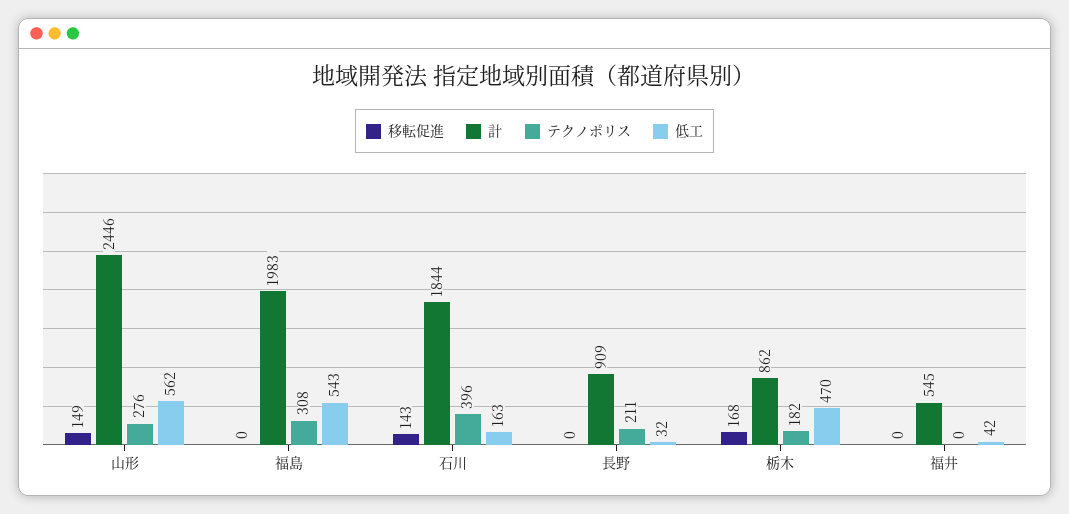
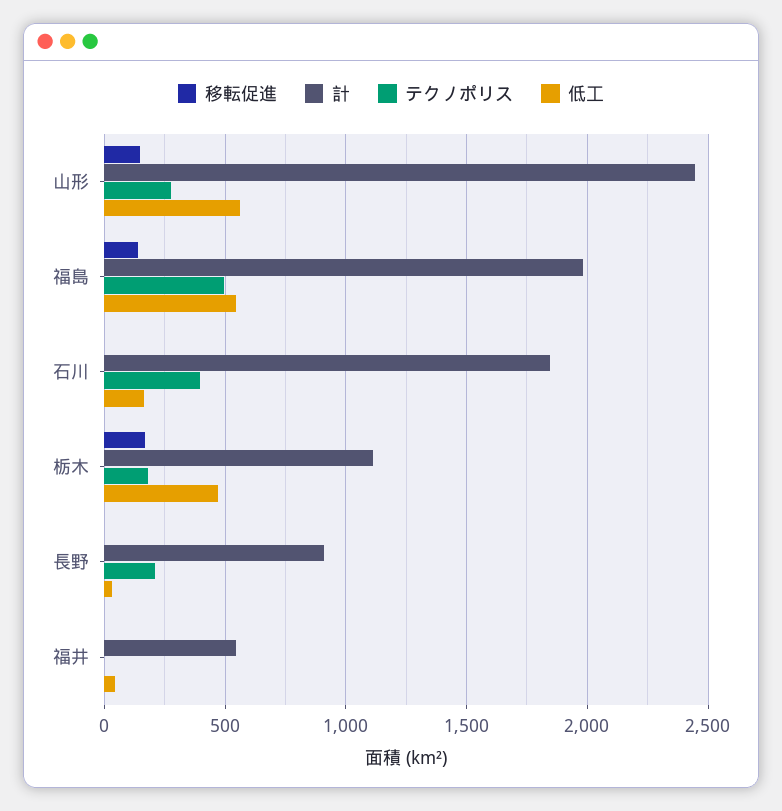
  {
    "移転促進": {
      "山形": 149,
-     "福島": 0,
+     "福島": 150,
-     "石川": 143,
+     "石川": 0,
      "長野": 0,
      "栃木": 168,
      "福井": 0
    },
    "計": {
      "山形": 2446,
      "福島": 1983,
      "石川": 1844,
      "長野": 909,
-     "栃木": 862,
+     "栃木": 1100,
      "福井": 545
    },
    "テクノポリス": {
      "山形": 276,
-     "福島": 308,
+     "福島": 500,
      "石川": 396,
      "長野": 211,
      "栃木": 182,
      "福井": 0
    },
    "低工": {
      "山形": 562,
      "福島": 543,
      "石川": 163,
      "長野": 32,
      "栃木": 470,
      "福井": 42
    }
  }

